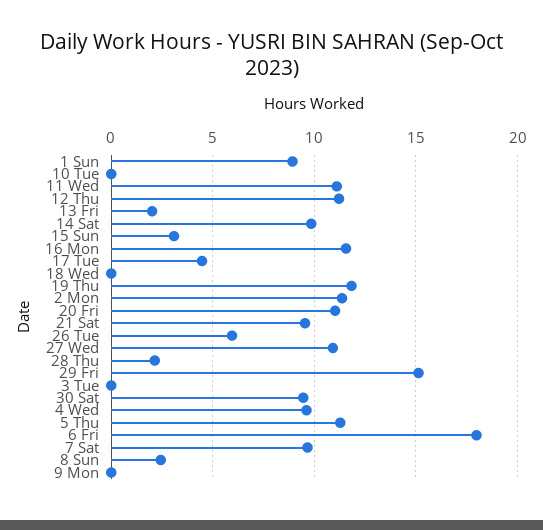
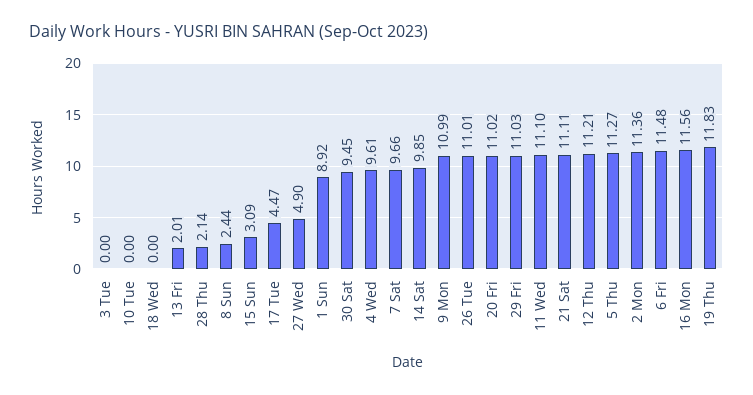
  {
    "1 Sun": 8.92,
    "10 Tue": 0,
    "11 Wed": 11.1,
    "12 Thu": 11.21,
    "13 Fri": 2.01,
    "14 Sat": 9.85,
    "15 Sun": 3.09,
    "16 Mon": 11.56,
    "17 Tue": 4.47,
    "18 Wed": 0,
    "19 Thu": 11.83,
    "2 Mon": 11.36,
    "20 Fri": 11.02,
-   "21 Sat": 9.5,
+   "21 Sat": 11.11,
-   "26 Tue": 6,
+   "26 Tue": 11.01,
-   "27 Wed": 11,
+   "27 Wed": 4.9,
    "28 Thu": 2.14,
-   "29 Fri": 15,
+   "29 Fri": 11.03,
    "3 Tue": 0,
    "30 Sat": 9.45,
    "4 Wed": 9.61,
    "5 Thu": 11.27,
-   "6 Fri": 18,
+   "6 Fri": 11.48,
    "7 Sat": 9.66,
    "8 Sun": 2.44,
-   "9 Mon": 0
+   "9 Mon": 10.99
  }

